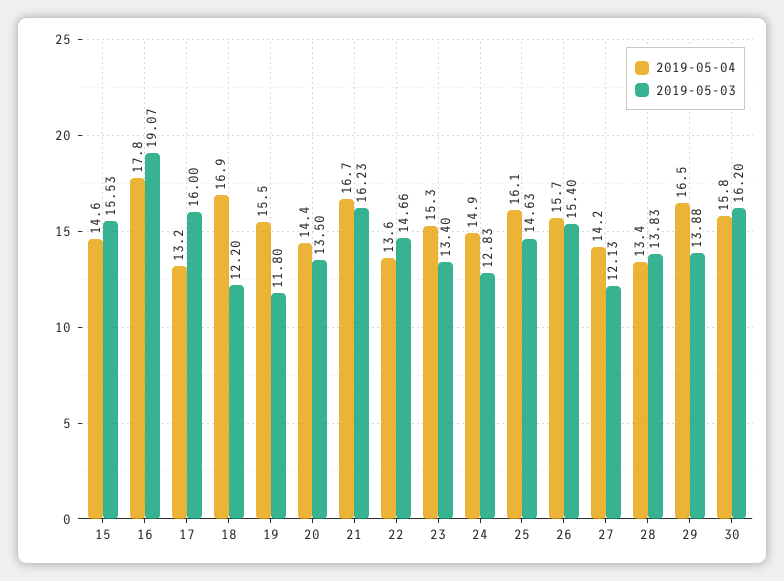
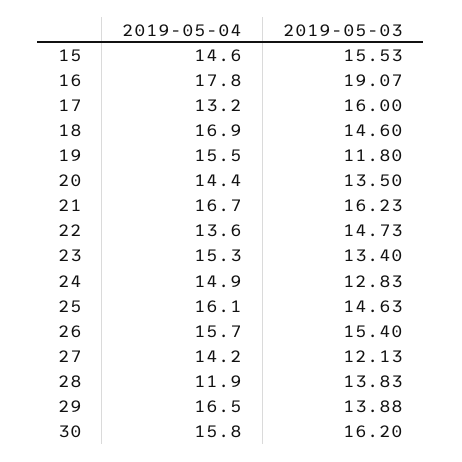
  {
    "2019-05-04": {
      "15": 14.6,
      "16": 17.8,
      "17": 13.2,
      "18": 16.9,
      "19": 15.5,
      "20": 14.4,
      "21": 16.7,
      "22": 13.6,
      "23": 15.3,
      "24": 14.9,
      "25": 16.1,
      "26": 15.7,
      "27": 14.2,
-     "28": 13.4,
+     "28": 11.9,
      "29": 16.5,
      "30": 15.8
    },
    "2019-05-03": {
      "15": 15.53,
      "16": 19.07,
      "17": 16,
-     "18": 12.2,
+     "18": 14.6,
      "19": 11.8,
      "20": 13.5,
      "21": 16.23,
-     "22": 14.66,
+     "22": 14.73,
      "23": 13.4,
      "24": 12.83,
      "25": 14.63,
      "26": 15.4,
      "27": 12.13,
      "28": 13.83,
      "29": 13.88,
      "30": 16.2
    }
  }

